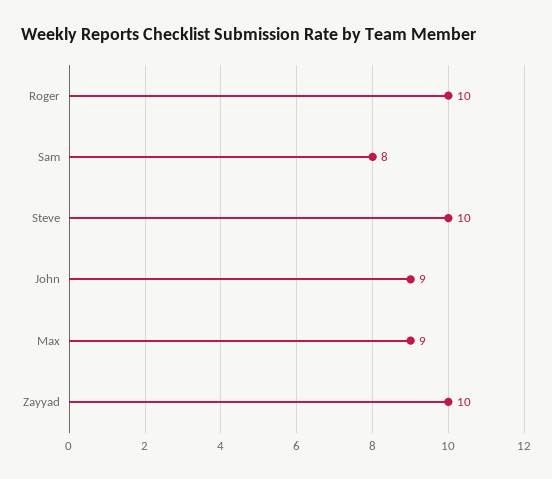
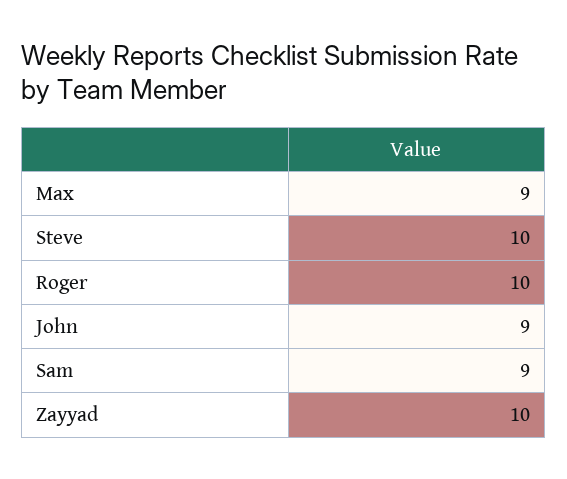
  {
    "Roger": 10,
-   "Sam": 8,
+   "Sam": 9,
    "Steve": 10,
    "John": 9,
    "Max": 9,
    "Zayyad": 10
  }

